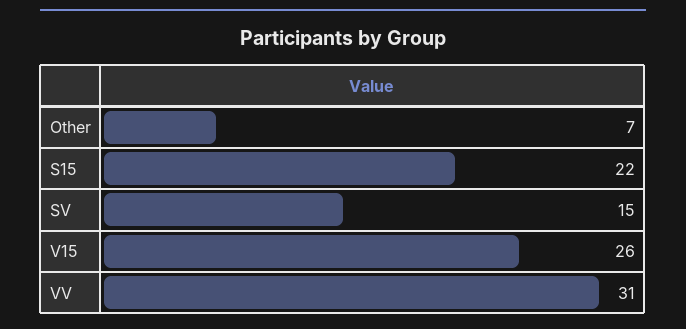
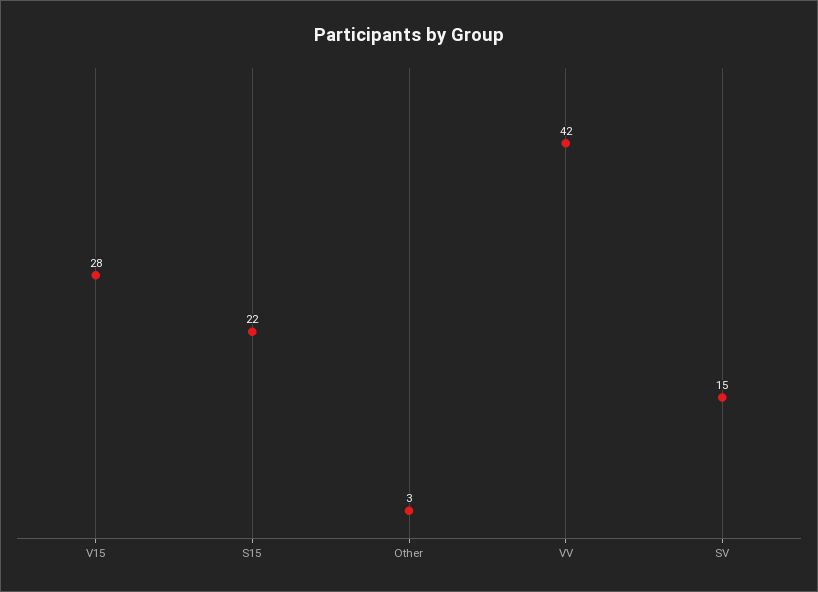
  {
-   "Other": 7,
+   "Other": 3,
    "S15": 22,
    "SV": 15,
-   "V15": 26,
+   "V15": 28,
-   "VV": 31
+   "VV": 42
  }

